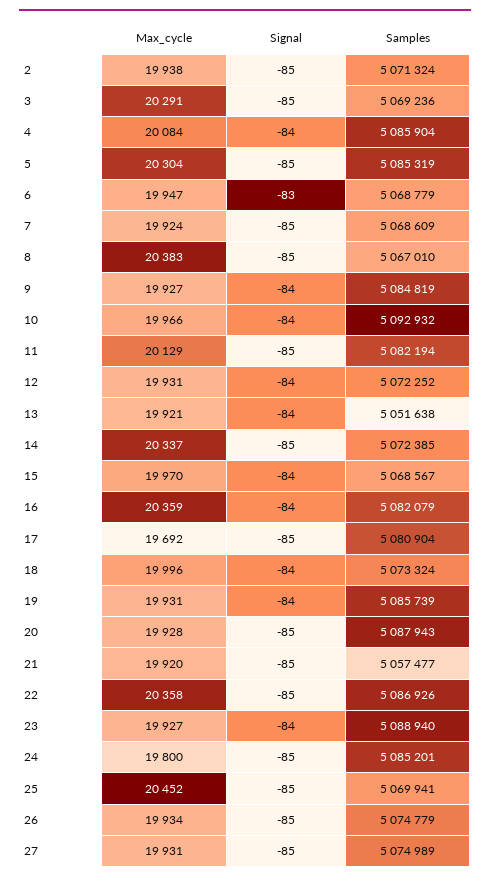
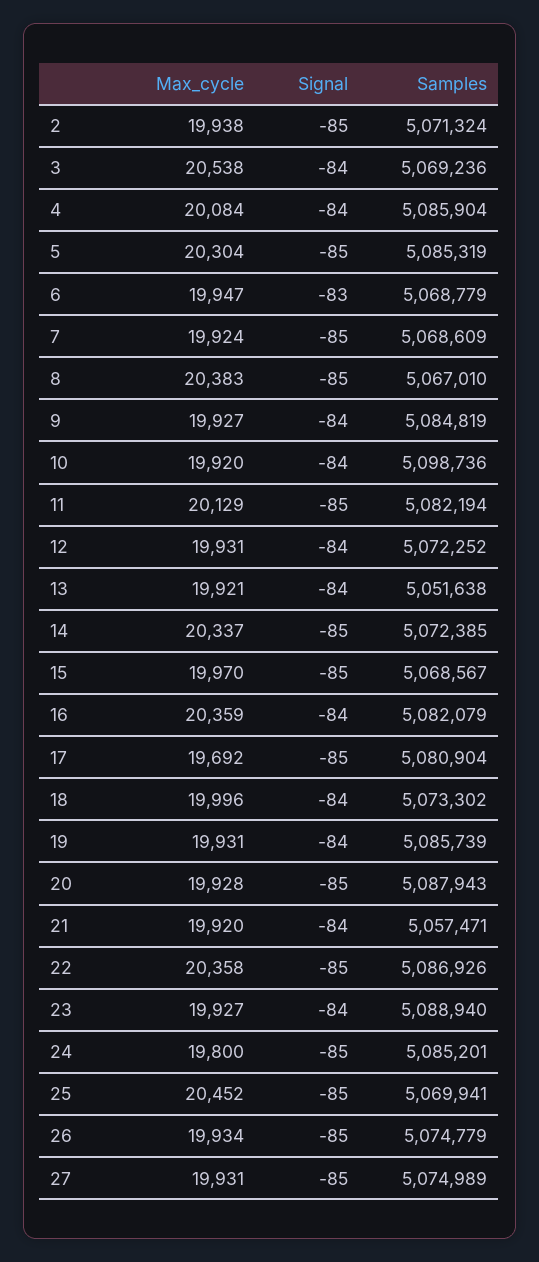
  {
    "Max_cycle": {
      "2": 19938,
-     "3": 20291,
+     "3": 20538,
      "4": 20084,
      "5": 20304,
      "6": 19947,
      "7": 19924,
      "8": 20383,
      "9": 19927,
-     "10": 19966,
+     "10": 19920,
      "11": 20129,
      "12": 19931,
      "13": 19921,
      "14": 20337,
      "15": 19970,
      "16": 20359,
      "17": 19692,
      "18": 19996,
      "19": 19931,
      "20": 19928,
      "21": 19920,
      "22": 20358,
      "23": 19927,
      "24": 19800,
      "25": 20452,
      "26": 19934,
      "27": 19931
    },
    "Signal": {
      "2": -85,
-     "3": -85,
+     "3": -84,
      "4": -84,
      "5": -85,
      "6": -83,
      "7": -85,
      "8": -85,
      "9": -84,
      "10": -84,
      "11": -85,
      "12": -84,
      "13": -84,
      "14": -85,
-     "15": -84,
+     "15": -85,
      "16": -84,
      "17": -85,
      "18": -84,
      "19": -84,
      "20": -85,
-     "21": -85,
+     "21": -84,
      "22": -85,
      "23": -84,
      "24": -85,
      "25": -85,
      "26": -85,
      "27": -85
    },
    "Samples": {
      "2": 5071324,
      "3": 5069236,
      "4": 5085904,
      "5": 5085319,
      "6": 5068779,
      "7": 5068609,
      "8": 5067010,
      "9": 5084819,
-     "10": 5092932,
+     "10": 5098736,
      "11": 5082194,
      "12": 5072252,
      "13": 5051638,
      "14": 5072385,
      "15": 5068567,
      "16": 5082079,
      "17": 5080904,
-     "18": 5073324,
+     "18": 5073302,
      "19": 5085739,
      "20": 5087943,
-     "21": 5057477,
+     "21": 5057471,
      "22": 5086926,
      "23": 5088940,
      "24": 5085201,
      "25": 5069941,
      "26": 5074779,
      "27": 5074989
    }
  }

